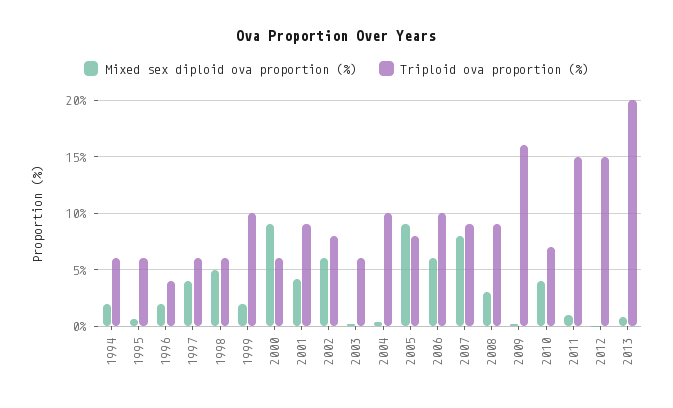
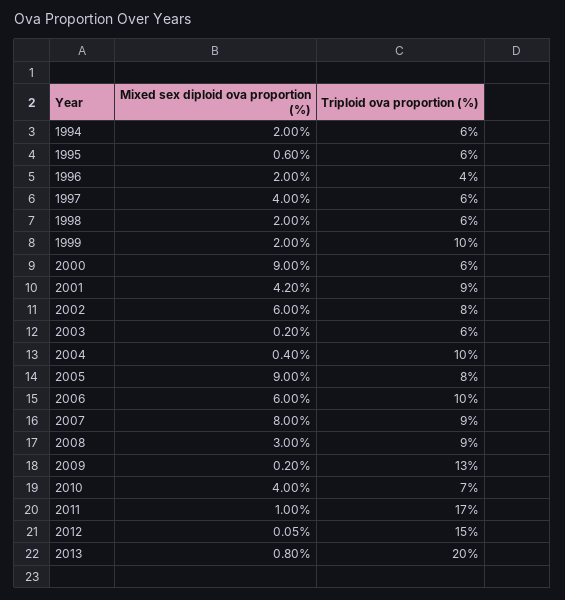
  {
    "Mixed sex diploid ova proportion (%)": {
      "1994": 2,
      "1995": 0.6,
      "1996": 2,
      "1997": 4,
-     "1998": 5,
+     "1998": 2,
      "1999": 2,
      "2000": 9,
      "2001": 4.2,
      "2002": 6,
      "2003": 0.2,
      "2004": 0.4,
      "2005": 9,
      "2006": 6,
      "2007": 8,
      "2008": 3,
      "2009": 0.2,
      "2010": 4,
      "2011": 1,
      "2012": 0.05,
      "2013": 0.8
    },
    "Triploid ova proportion (%)": {
      "1994": 6,
      "1995": 6,
      "1996": 4,
      "1997": 6,
      "1998": 6,
      "1999": 10,
      "2000": 6,
      "2001": 9,
      "2002": 8,
      "2003": 6,
      "2004": 10,
      "2005": 8,
      "2006": 10,
      "2007": 9,
      "2008": 9,
-     "2009": 16,
+     "2009": 13,
      "2010": 7,
-     "2011": 15,
+     "2011": 17,
      "2012": 15,
      "2013": 20
    }
  }

